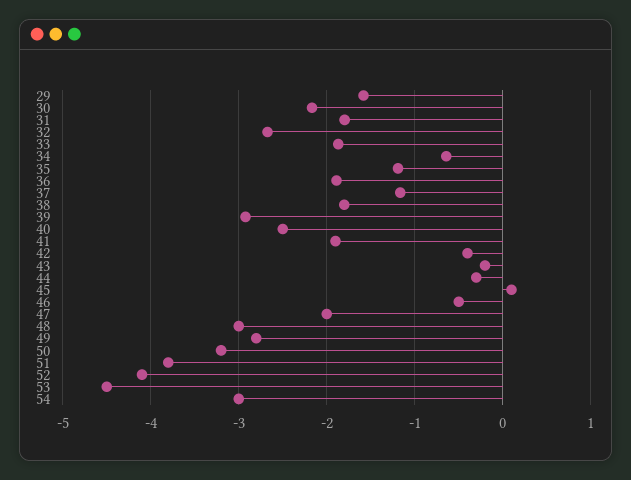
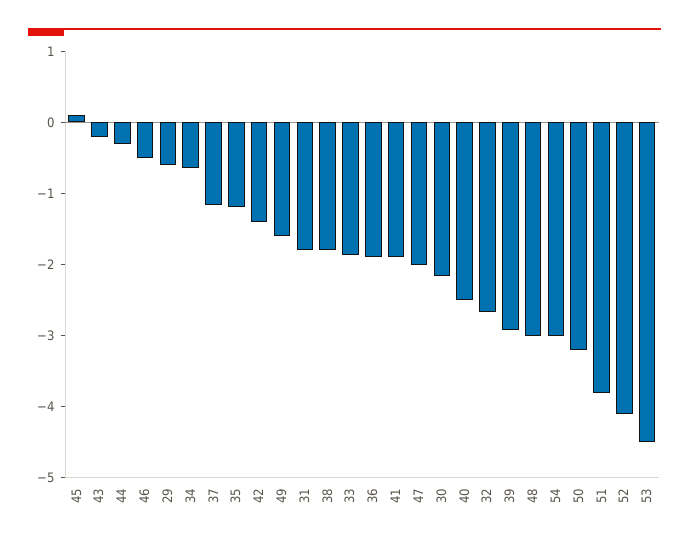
  {
-   "29": -1.6,
+   "29": -0.6,
    "30": -2.2,
    "31": -1.8,
    "32": -2.7,
    "33": -1.9,
    "34": -0.6,
    "35": -1.2,
    "36": -1.9,
    "37": -1.2,
    "38": -1.8,
    "39": -2.9,
    "40": -2.5,
    "41": -1.9,
-   "42": -0.4,
+   "42": -1.4,
    "43": -0.2,
    "44": -0.3,
    "45": 0.1,
    "46": -0.5,
    "47": -2,
    "48": -3,
-   "49": -2.8,
+   "49": -1.6,
    "50": -3.2,
    "51": -3.8,
    "52": -4.1,
    "53": -4.5,
    "54": -3
  }

